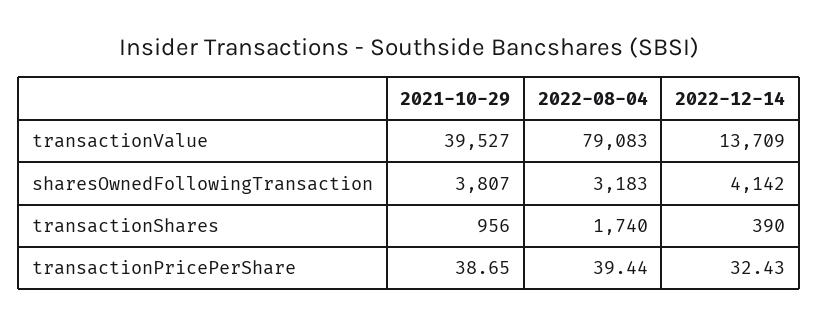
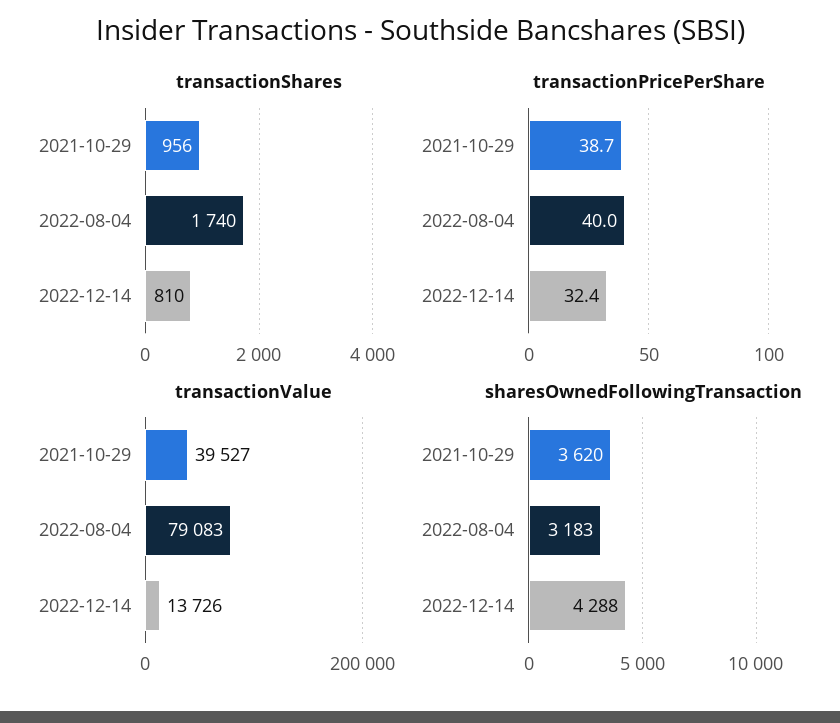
  {
    "transactionValue": {
      "2021-10-29": 39527,
      "2022-08-04": 79083,
-     "2022-12-14": 13709
+     "2022-12-14": 13726
    },
    "sharesOwnedFollowingTransaction": {
-     "2021-10-29": 3807,
+     "2021-10-29": 3620,
      "2022-08-04": 3183,
-     "2022-12-14": 4142
+     "2022-12-14": 4288
    },
    "transactionShares": {
      "2021-10-29": 956,
      "2022-08-04": 1740,
-     "2022-12-14": 390
+     "2022-12-14": 810
    },
    "transactionPricePerShare": {
      "2021-10-29": 38.65,
-     "2022-08-04": 39.44,
+     "2022-08-04": 40,
      "2022-12-14": 32.43
    }
  }

